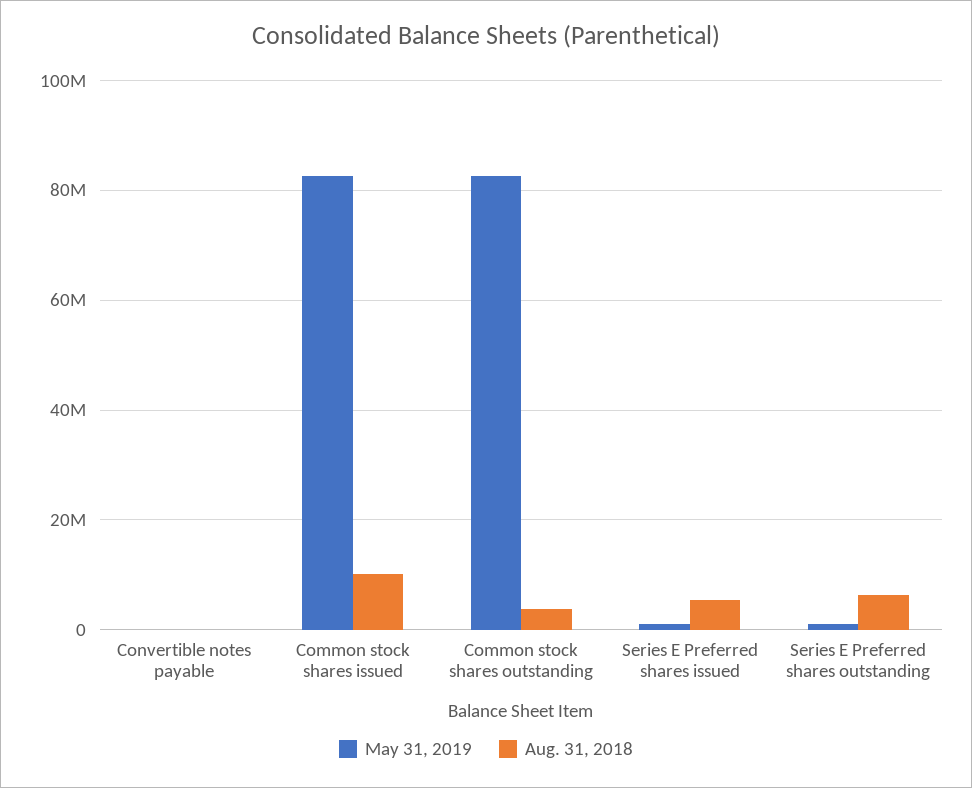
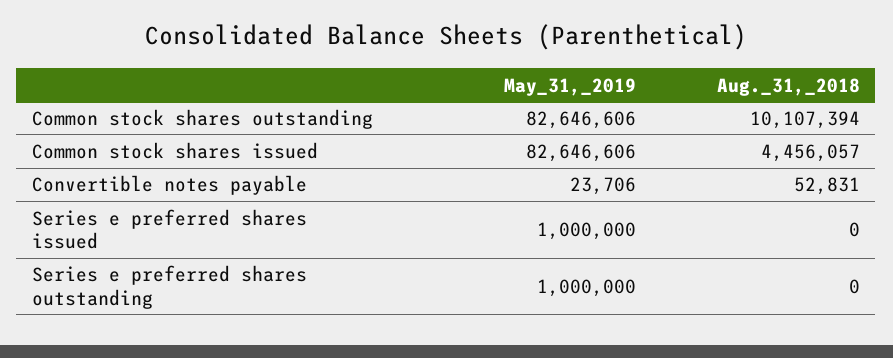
  {
    "May 31, 2019": {
      "Convertible notes payable": 23706,
      "Common stock shares issued": 82646606,
      "Common stock shares outstanding": 82646606,
      "Series E Preferred shares issued": 1000000,
      "Series E Preferred shares outstanding": 1000000
    },
    "Aug. 31, 2018": {
      "Convertible notes payable": 52831,
-     "Common stock shares issued": 10000000,
+     "Common stock shares issued": 4456057,
-     "Common stock shares outstanding": 4000000,
+     "Common stock shares outstanding": 10107394,
-     "Series E Preferred shares issued": 6000000,
+     "Series E Preferred shares issued": 0,
-     "Series E Preferred shares outstanding": 6000000
+     "Series E Preferred shares outstanding": 0
    }
  }

